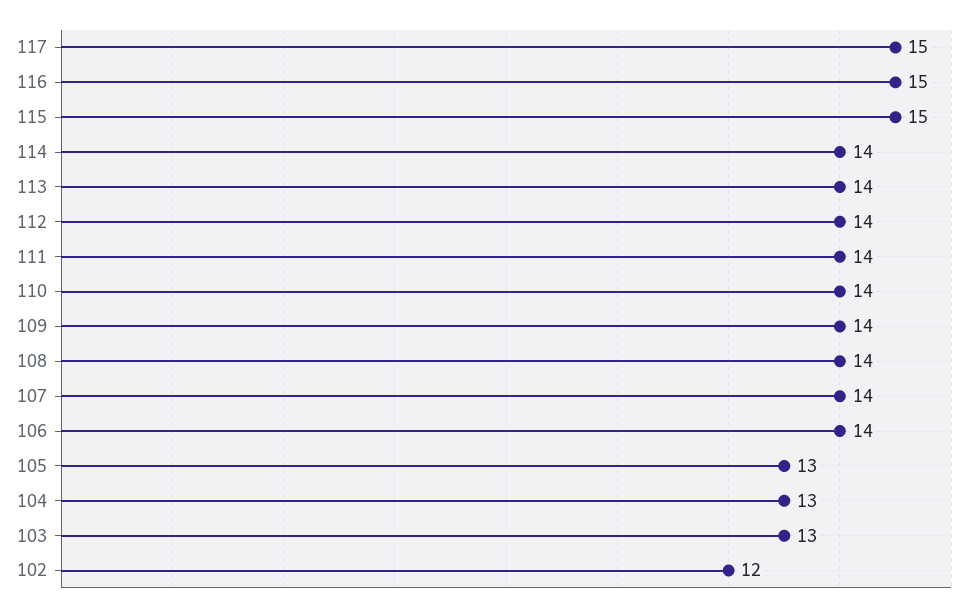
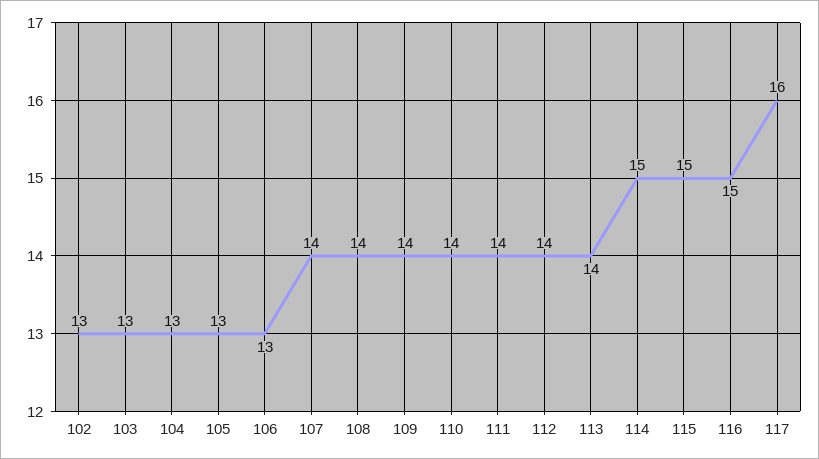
  {
-   "117": 15,
+   "117": 16,
    "116": 15,
    "115": 15,
-   "114": 14,
+   "114": 15,
    "113": 14,
    "112": 14,
    "111": 14,
    "110": 14,
    "109": 14,
    "108": 14,
    "107": 14,
-   "106": 14,
+   "106": 13,
    "105": 13,
    "104": 13,
    "103": 13,
-   "102": 12
+   "102": 13
  }

